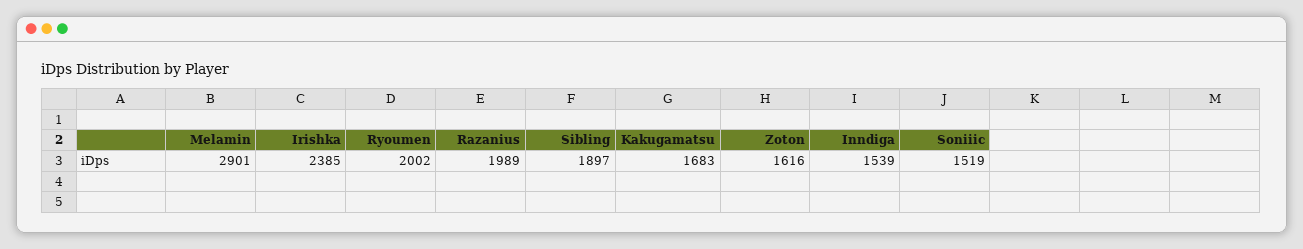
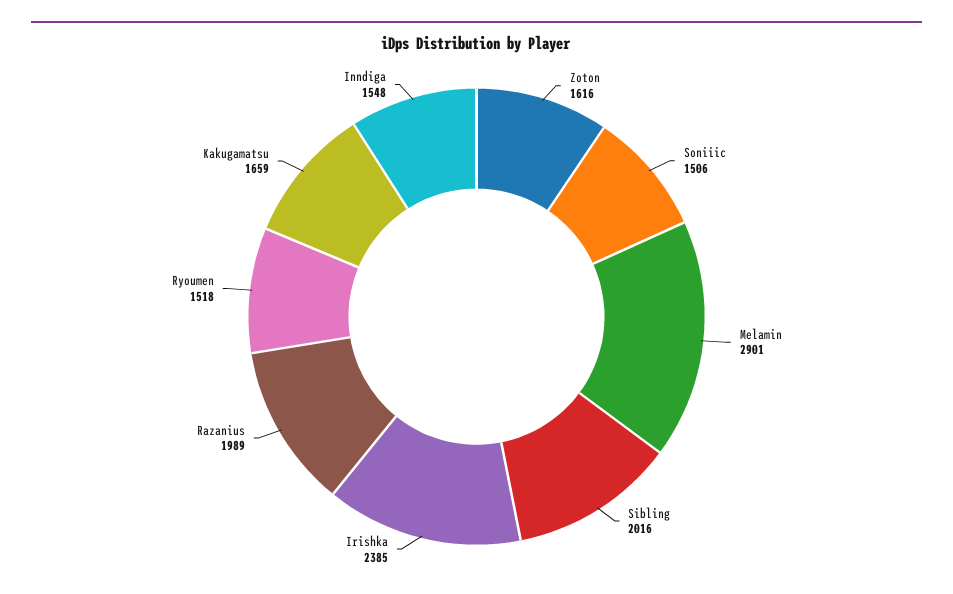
  {
    "Melamin": 2901,
    "Irishka": 2385,
-   "Ryoumen": 2002,
+   "Ryoumen": 1518,
    "Razanius": 1989,
-   "Sibling": 1897,
+   "Sibling": 2016,
-   "Kakugamatsu": 1683,
+   "Kakugamatsu": 1659,
    "Zoton": 1616,
-   "Inndiga": 1539,
+   "Inndiga": 1548,
-   "Soniiic": 1519
+   "Soniiic": 1506
  }

